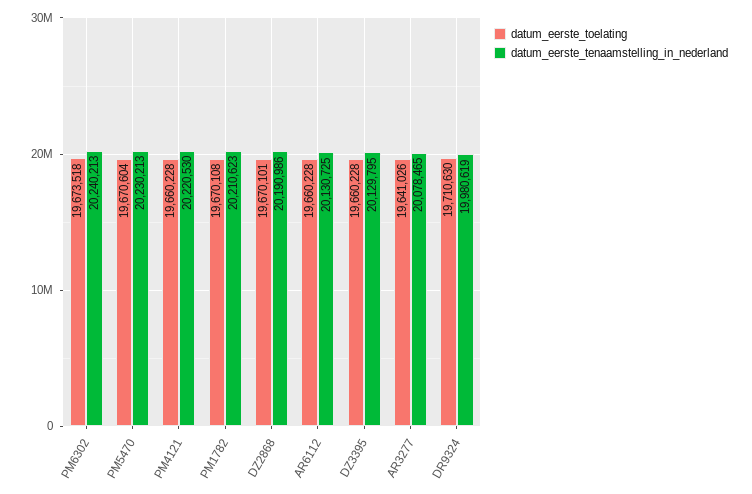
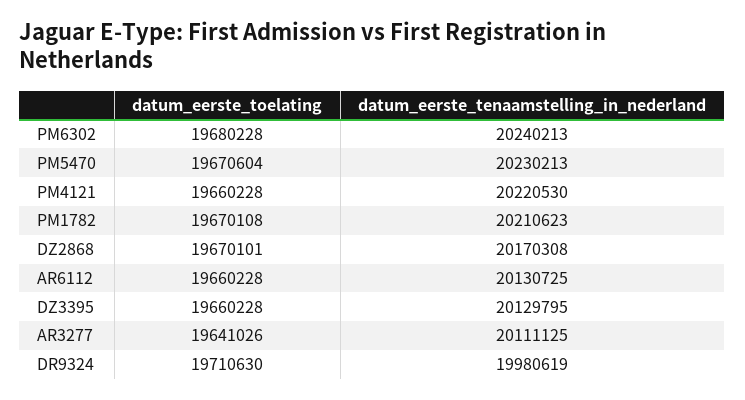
  {
    "datum_eerste_toelating": {
-     "PM6302": 19673518,
+     "PM6302": 19680228,
      "PM5470": 19670604,
      "PM4121": 19660228,
      "PM1782": 19670108,
      "DZ2868": 19670101,
      "AR6112": 19660228,
      "DZ3395": 19660228,
      "AR3277": 19641026,
      "DR9324": 19710630
    },
    "datum_eerste_tenaamstelling_in_nederland": {
      "PM6302": 20240213,
      "PM5470": 20230213,
      "PM4121": 20220530,
      "PM1782": 20210623,
-     "DZ2868": 20190986,
+     "DZ2868": 20170308,
      "AR6112": 20130725,
      "DZ3395": 20129795,
-     "AR3277": 20078465,
+     "AR3277": 20111125,
      "DR9324": 19980619
    }
  }

